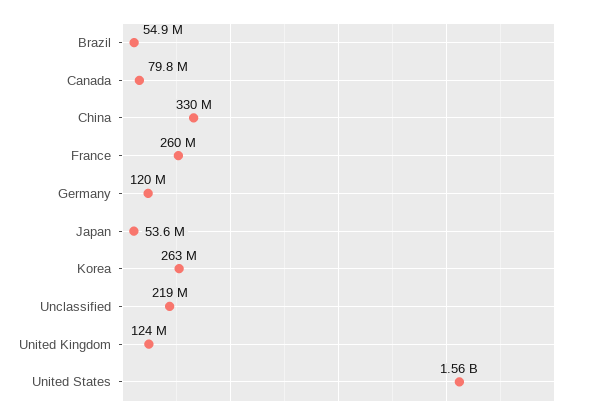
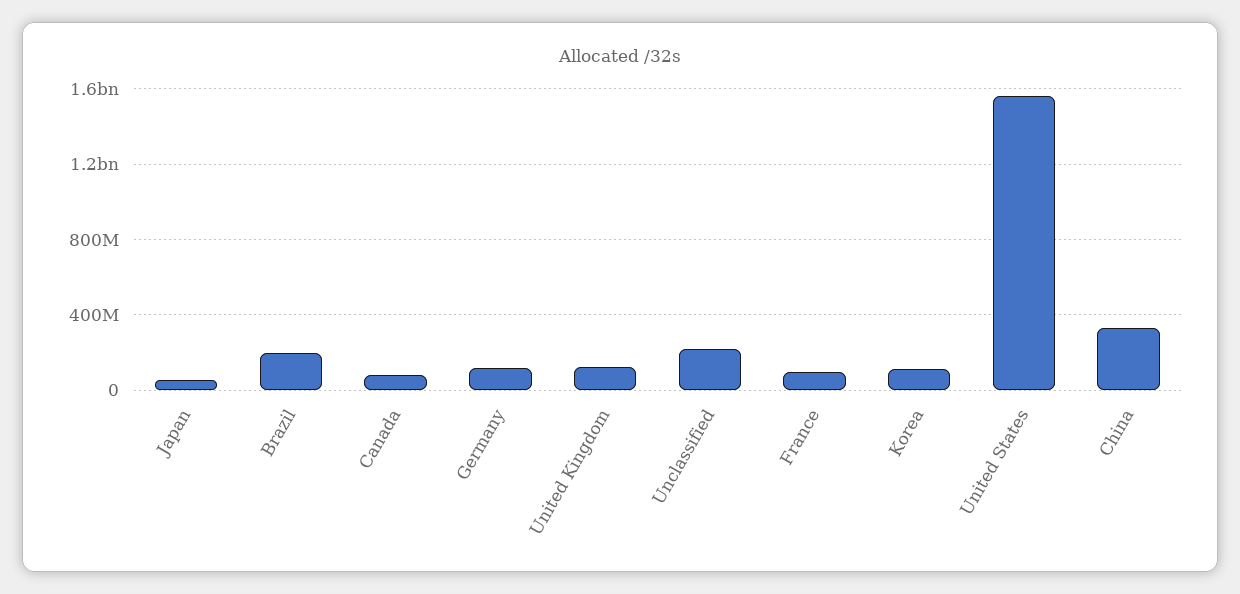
  {
-   "Brazil": 54900000,
+   "Brazil": 200000000,
    "Canada": 79800000,
    "China": 330000000,
-   "France": 260000000,
+   "France": 100000000,
    "Germany": 120000000,
    "Japan": 53600000,
-   "Korea": 263000000,
+   "Korea": 100000000,
    "Unclassified": 219000000,
    "United Kingdom": 124000000,
    "United States": 1560000000
  }

